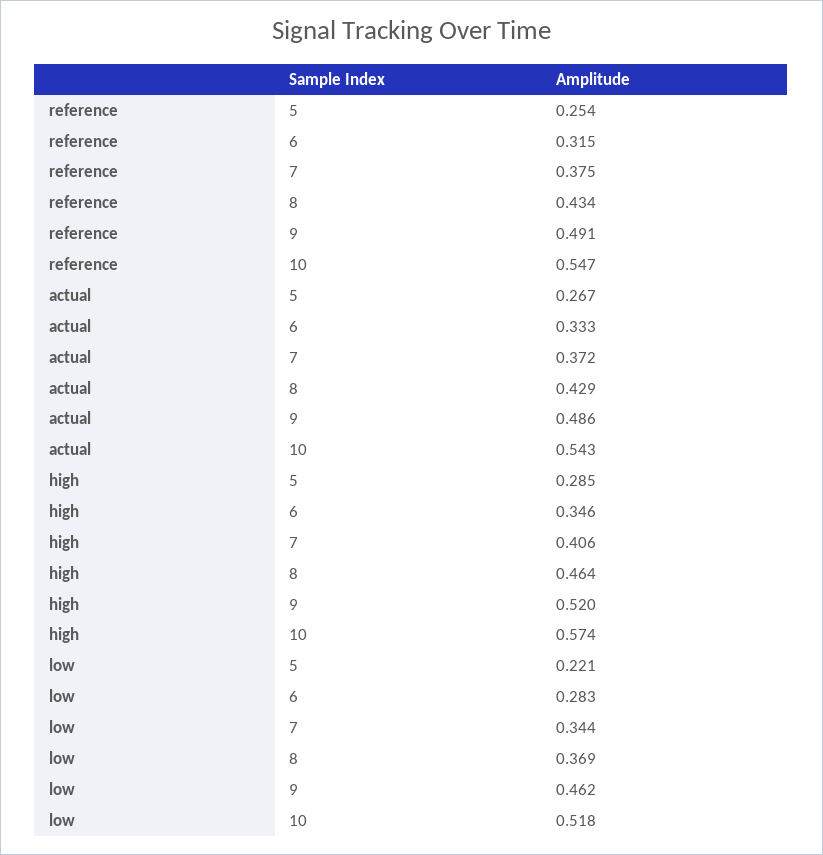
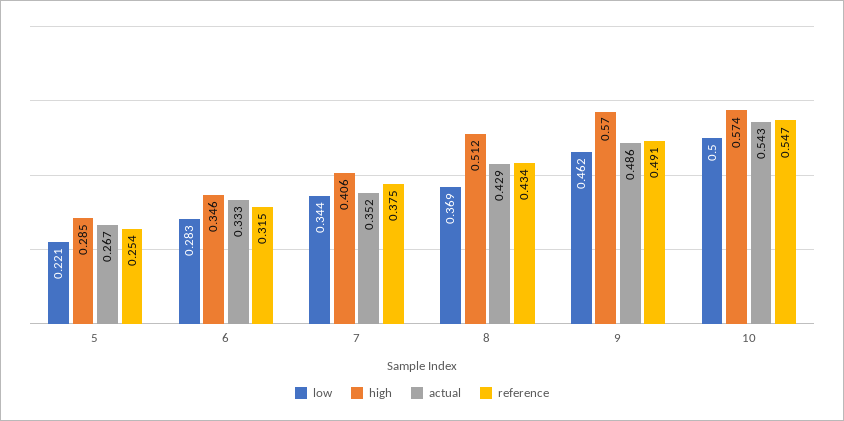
  {
    "reference": {
      "5": 0.254,
      "6": 0.315,
      "7": 0.375,
      "8": 0.434,
      "9": 0.491,
      "10": 0.547
    },
    "actual": {
      "5": 0.267,
      "6": 0.333,
-     "7": 0.372,
+     "7": 0.352,
      "8": 0.429,
      "9": 0.486,
      "10": 0.543
    },
    "high": {
      "5": 0.285,
      "6": 0.346,
      "7": 0.406,
-     "8": 0.464,
+     "8": 0.512,
-     "9": 0.52,
+     "9": 0.57,
      "10": 0.574
    },
    "low": {
      "5": 0.221,
      "6": 0.283,
      "7": 0.344,
      "8": 0.369,
      "9": 0.462,
-     "10": 0.518
+     "10": 0.5
    }
  }

